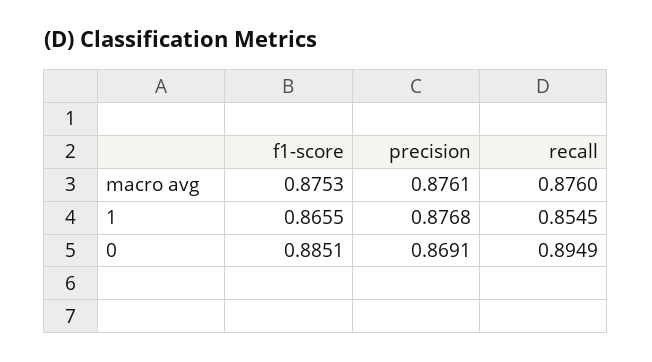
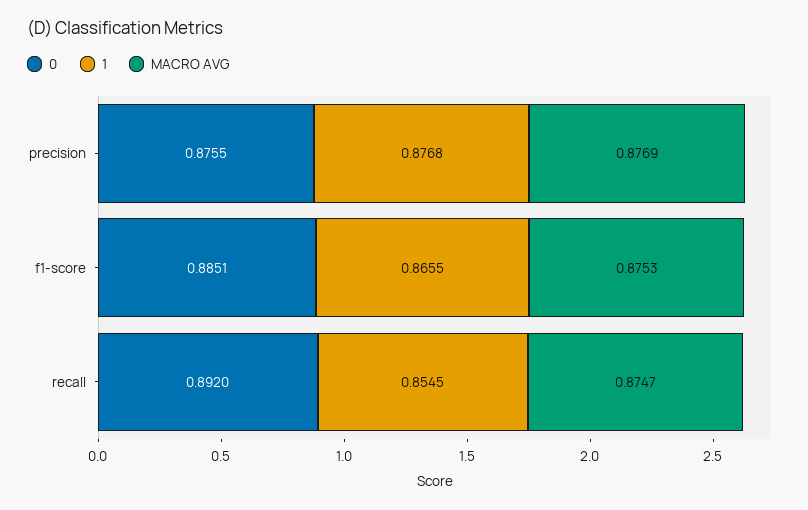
  {
    "macro avg": {
      "f1-score": 0.8753,
-     "precision": 0.8761,
+     "precision": 0.8769,
-     "recall": 0.876
+     "recall": 0.8747
    },
    "1": {
      "f1-score": 0.8655,
      "precision": 0.8768,
      "recall": 0.8545
    },
    "0": {
      "f1-score": 0.8851,
-     "precision": 0.8691,
+     "precision": 0.8755,
-     "recall": 0.8949
+     "recall": 0.892
    }
  }

